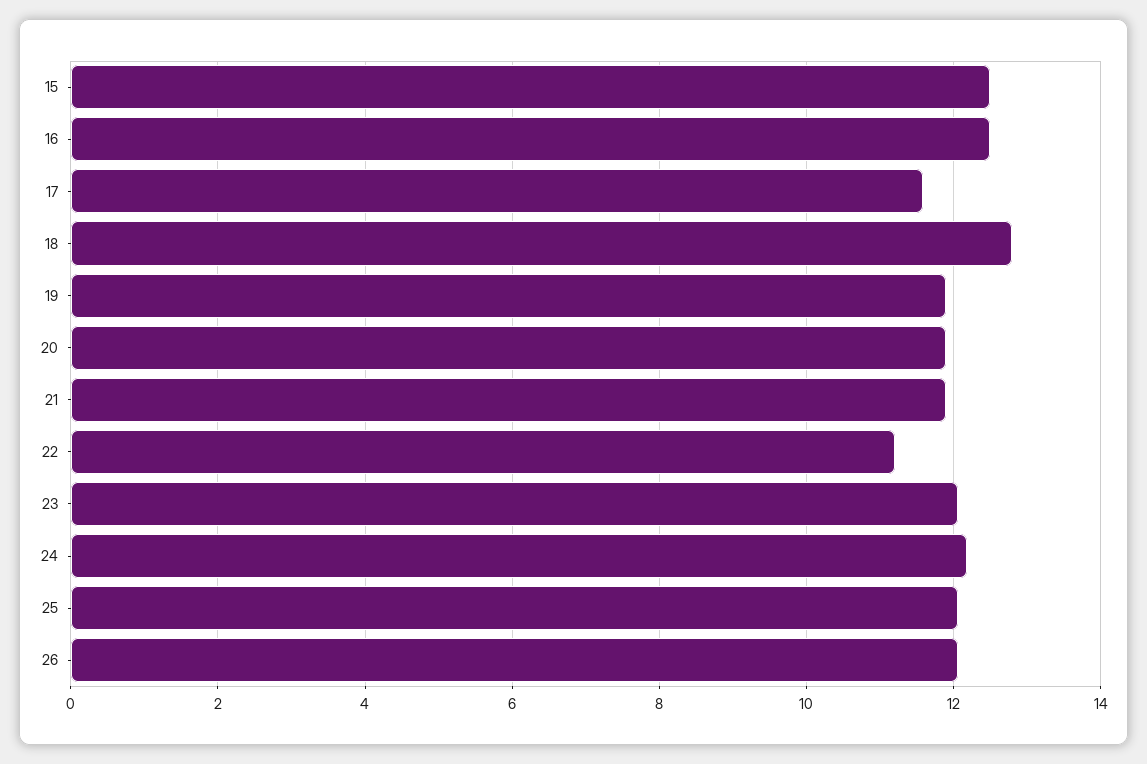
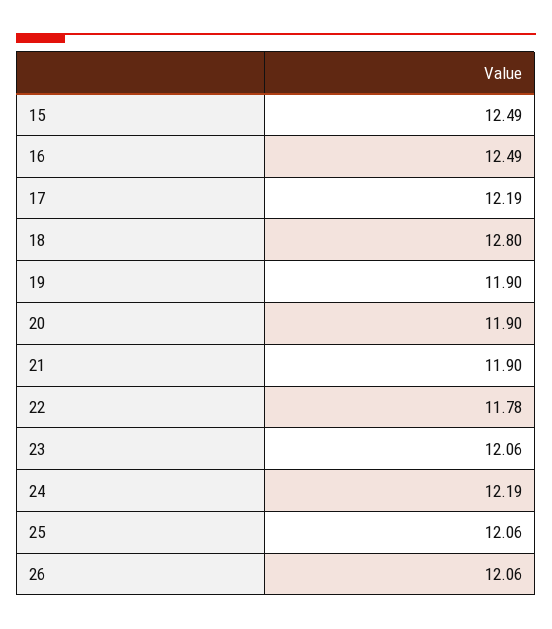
  {
    "15": 12.49,
    "16": 12.49,
-   "17": 11.6,
+   "17": 12.19,
    "18": 12.8,
    "19": 11.9,
    "20": 11.9,
    "21": 11.9,
-   "22": 11.2,
+   "22": 11.78,
    "23": 12.06,
    "24": 12.19,
    "25": 12.06,
    "26": 12.06
  }

